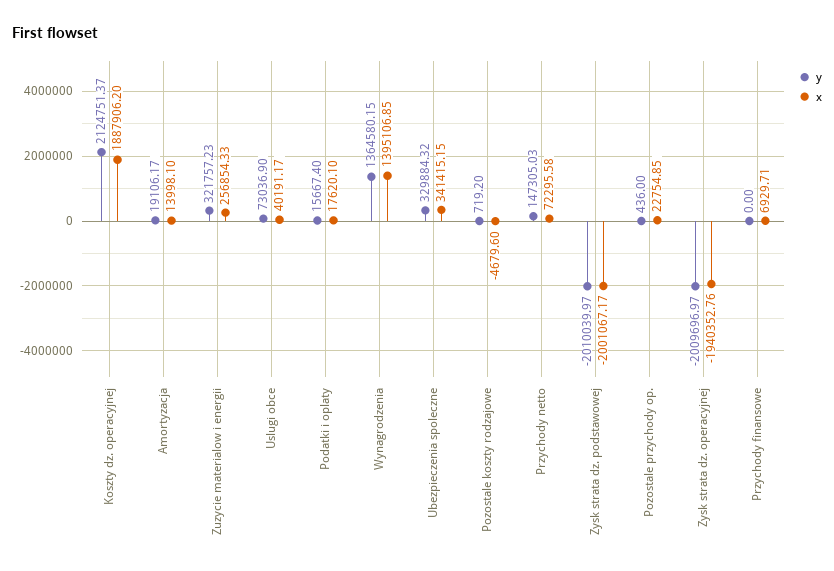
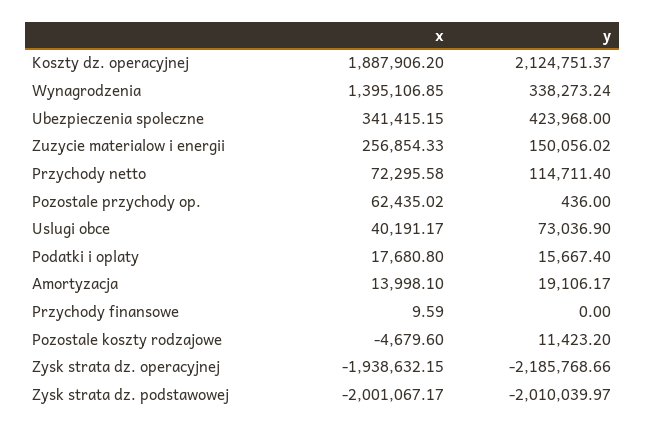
  {
    "y": {
      "Koszty dz. operacyjnej": 2124751.37,
      "Amortyzacja": 19106.17,
-     "Zuzycie materialow i energii": 321757.23,
+     "Zuzycie materialow i energii": 150056.02,
      "Uslugi obce": 73036.9,
      "Podatki i oplaty": 15667.4,
-     "Wynagrodzenia": 1364580.15,
+     "Wynagrodzenia": 338273.24,
-     "Ubezpieczenia spoleczne": 329884.32,
+     "Ubezpieczenia spoleczne": 423968,
-     "Pozostale koszty rodzajowe": 719.2,
+     "Pozostale koszty rodzajowe": 11423.2,
-     "Przychody netto": 147305.03,
+     "Przychody netto": 114711.4,
      "Zysk strata dz. podstawowej": -2010039.97,
      "Pozostale przychody op.": 436,
-     "Zysk strata dz. operacyjnej": -2009696.97,
+     "Zysk strata dz. operacyjnej": -2185768.66,
      "Przychody finansowe": 0
    },
    "x": {
      "Koszty dz. operacyjnej": 1887906.2,
      "Amortyzacja": 13998.1,
      "Zuzycie materialow i energii": 256854.33,
      "Uslugi obce": 40191.17,
-     "Podatki i oplaty": 17620.1,
+     "Podatki i oplaty": 17680.8,
      "Wynagrodzenia": 1395106.85,
      "Ubezpieczenia spoleczne": 341415.15,
      "Pozostale koszty rodzajowe": -4679.6,
      "Przychody netto": 72295.58,
      "Zysk strata dz. podstawowej": -2001067.17,
-     "Pozostale przychody op.": 22754.85,
+     "Pozostale przychody op.": 62435.02,
-     "Zysk strata dz. operacyjnej": -1940352.76,
+     "Zysk strata dz. operacyjnej": -1938632.15,
-     "Przychody finansowe": 6929.71
+     "Przychody finansowe": 9.59
    }
  }

